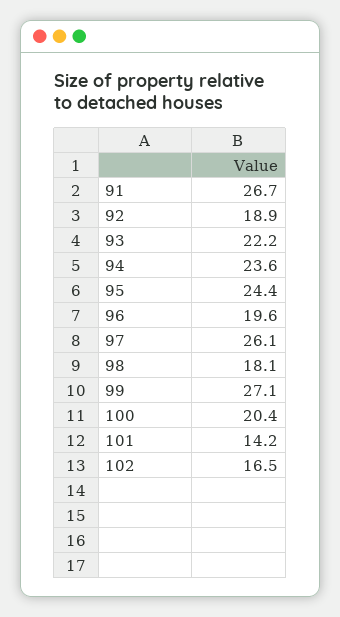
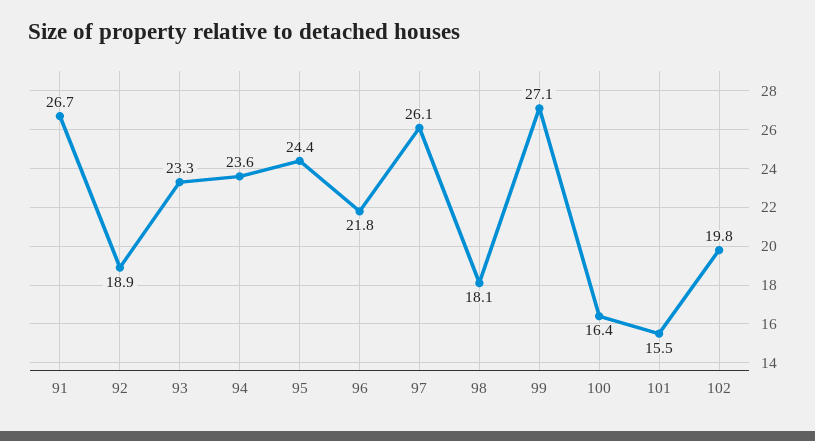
  {
    "91": 26.7,
    "92": 18.9,
-   "93": 22.2,
+   "93": 23.3,
    "94": 23.6,
    "95": 24.4,
-   "96": 19.6,
+   "96": 21.8,
    "97": 26.1,
    "98": 18.1,
    "99": 27.1,
-   "100": 20.4,
+   "100": 16.4,
-   "101": 14.2,
+   "101": 15.5,
-   "102": 16.5
+   "102": 19.8
  }

